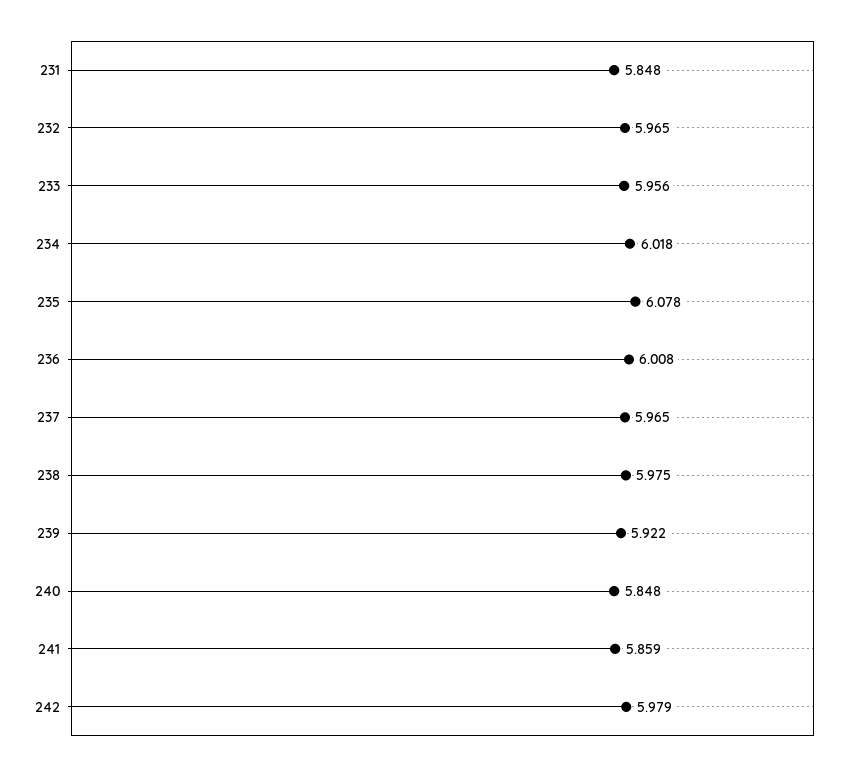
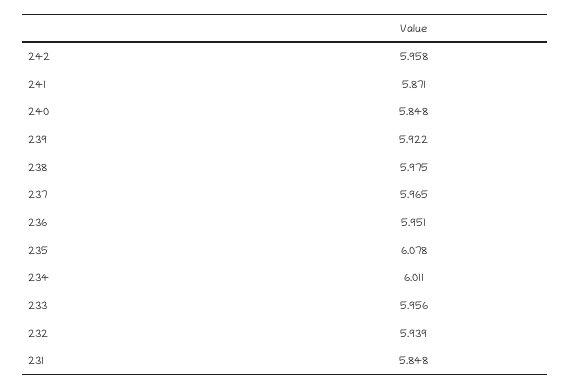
  {
    "231": 5.848,
-   "232": 5.965,
+   "232": 5.939,
    "233": 5.956,
-   "234": 6.018,
+   "234": 6.011,
    "235": 6.078,
-   "236": 6.008,
+   "236": 5.951,
    "237": 5.965,
    "238": 5.975,
    "239": 5.922,
    "240": 5.848,
-   "241": 5.859,
+   "241": 5.871,
-   "242": 5.979
+   "242": 5.958
  }

